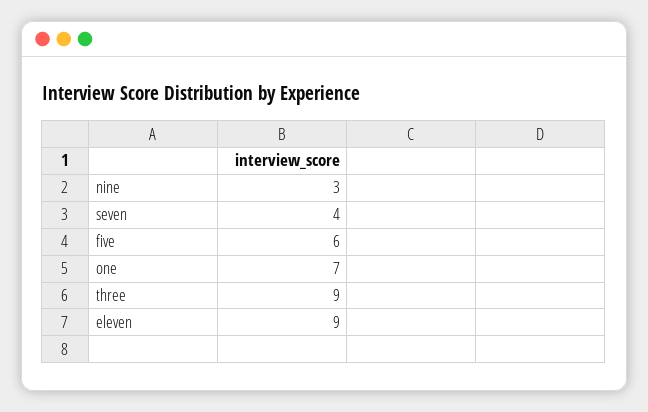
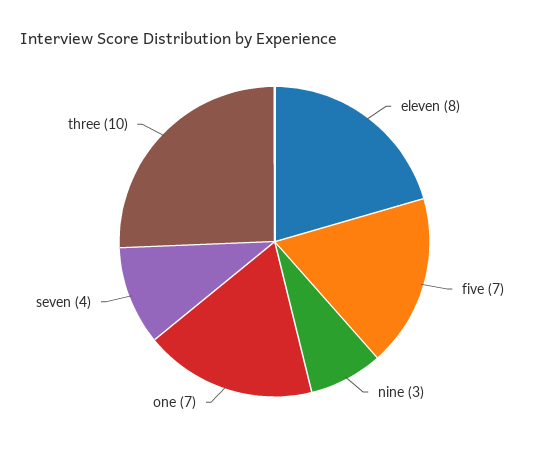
  {
    "nine": 3,
    "seven": 4,
-   "five": 6,
+   "five": 7,
    "one": 7,
-   "three": 9,
+   "three": 10,
-   "eleven": 9
+   "eleven": 8
  }

